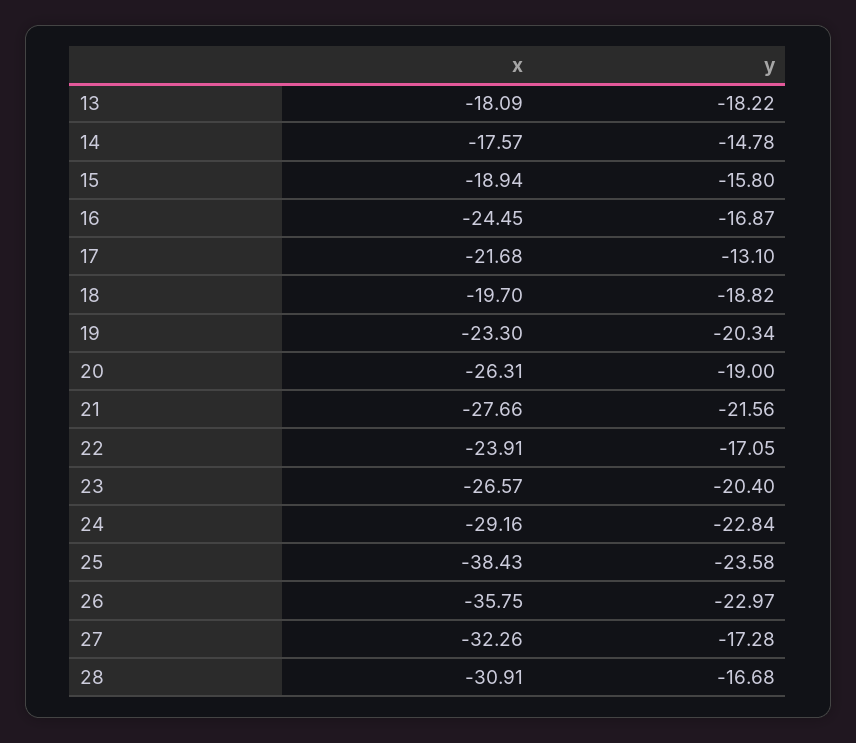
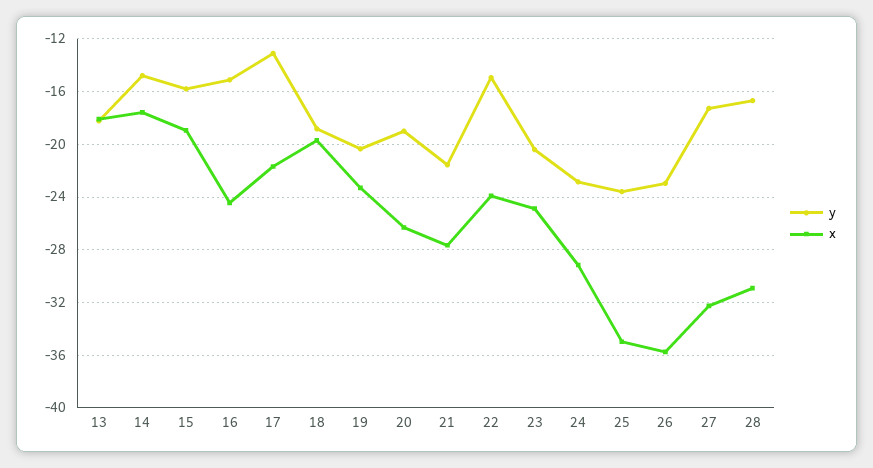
  {
    "x": {
      "13": -18.09,
      "14": -17.57,
      "15": -18.94,
      "16": -24.45,
      "17": -21.68,
      "18": -19.7,
      "19": -23.3,
      "20": -26.31,
      "21": -27.66,
      "22": -23.91,
-     "23": -26.57,
+     "23": -25,
      "24": -29.16,
-     "25": -38.43,
+     "25": -35,
      "26": -35.75,
      "27": -32.26,
      "28": -30.91
    },
    "y": {
      "13": -18.22,
      "14": -14.78,
      "15": -15.8,
-     "16": -16.87,
+     "16": -15,
      "17": -13.1,
      "18": -18.82,
      "19": -20.34,
      "20": -19,
      "21": -21.56,
-     "22": -17.05,
+     "22": -15,
      "23": -20.4,
      "24": -22.84,
      "25": -23.58,
      "26": -22.97,
      "27": -17.28,
      "28": -16.68
    }
  }

